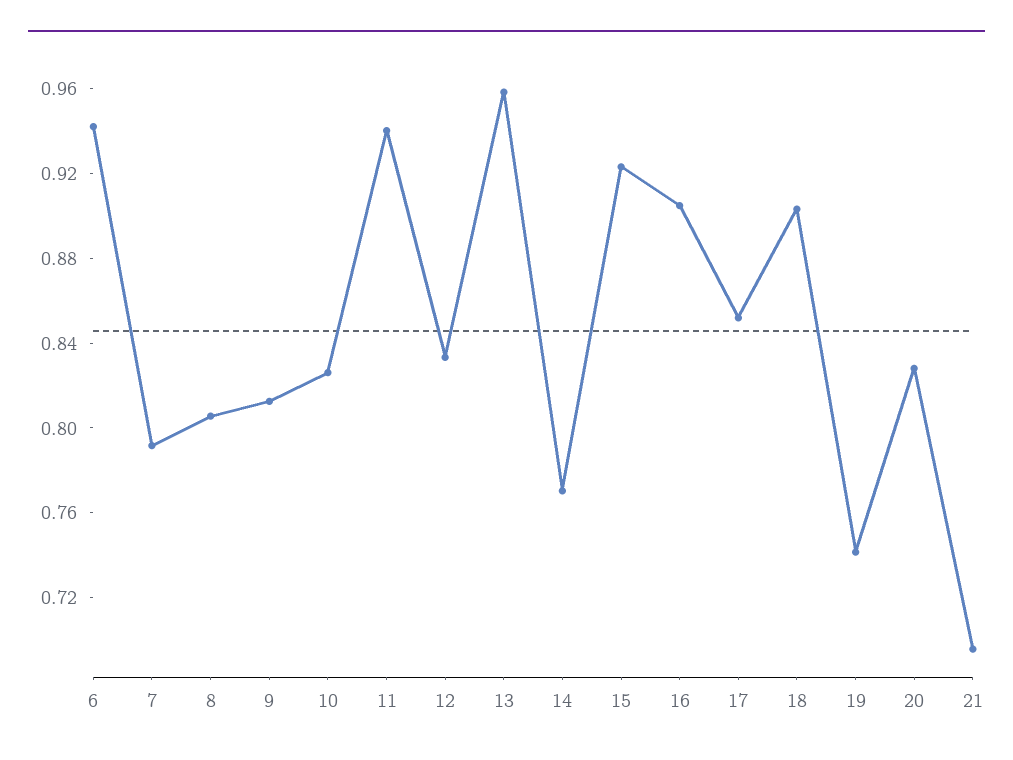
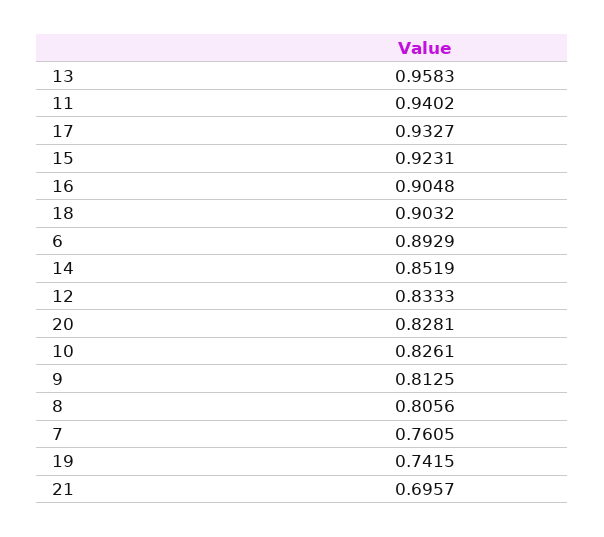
  {
-   "6": 0.94,
+   "6": 0.8929,
-   "7": 0.79,
+   "7": 0.7605,
    "8": 0.8056,
    "9": 0.8125,
    "10": 0.8261,
    "11": 0.9402,
    "12": 0.8333,
    "13": 0.9583,
-   "14": 0.77,
+   "14": 0.8519,
    "15": 0.9231,
    "16": 0.9048,
-   "17": 0.85,
+   "17": 0.9327,
    "18": 0.9032,
    "19": 0.7415,
    "20": 0.8281,
    "21": 0.6957
  }

